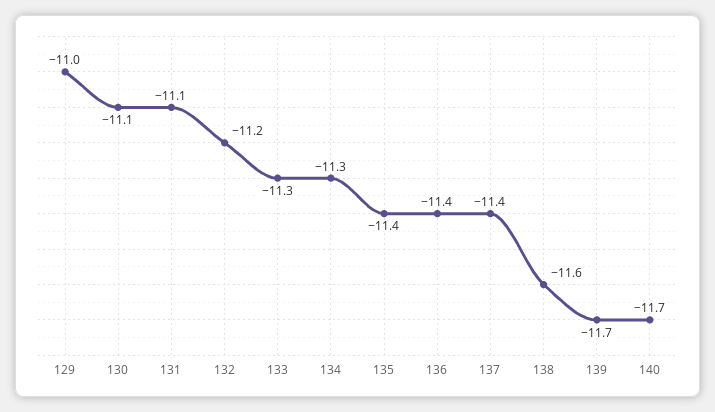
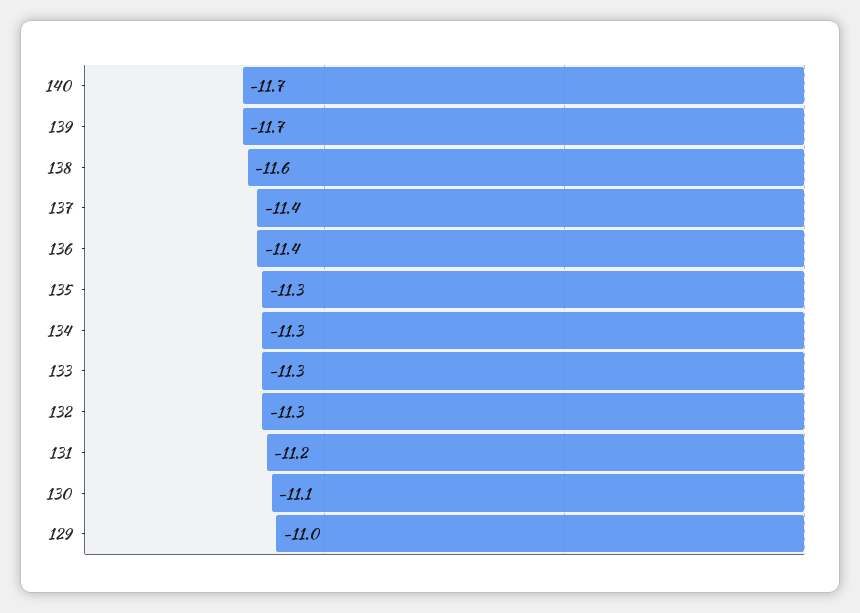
  {
    "129": -11,
    "130": -11.1,
-   "131": -11.1,
+   "131": -11.2,
-   "132": -11.2,
+   "132": -11.3,
    "133": -11.3,
    "134": -11.3,
-   "135": -11.4,
+   "135": -11.3,
    "136": -11.4,
    "137": -11.4,
    "138": -11.6,
    "139": -11.7,
    "140": -11.7
  }

